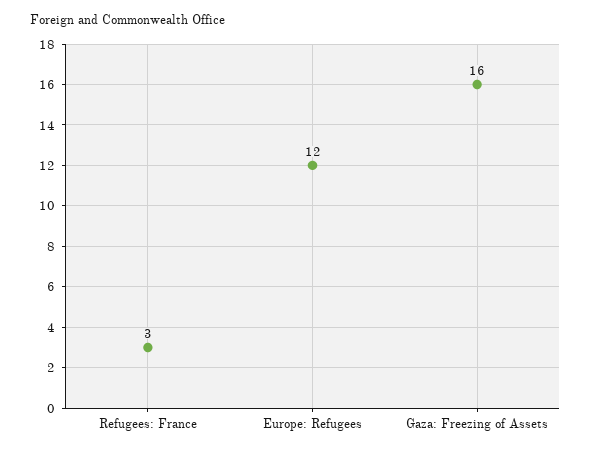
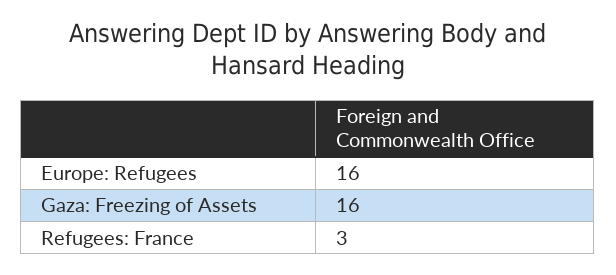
  {
    "Refugees: France": 3,
-   "Europe: Refugees": 12,
+   "Europe: Refugees": 16,
    "Gaza: Freezing of Assets": 16
  }

